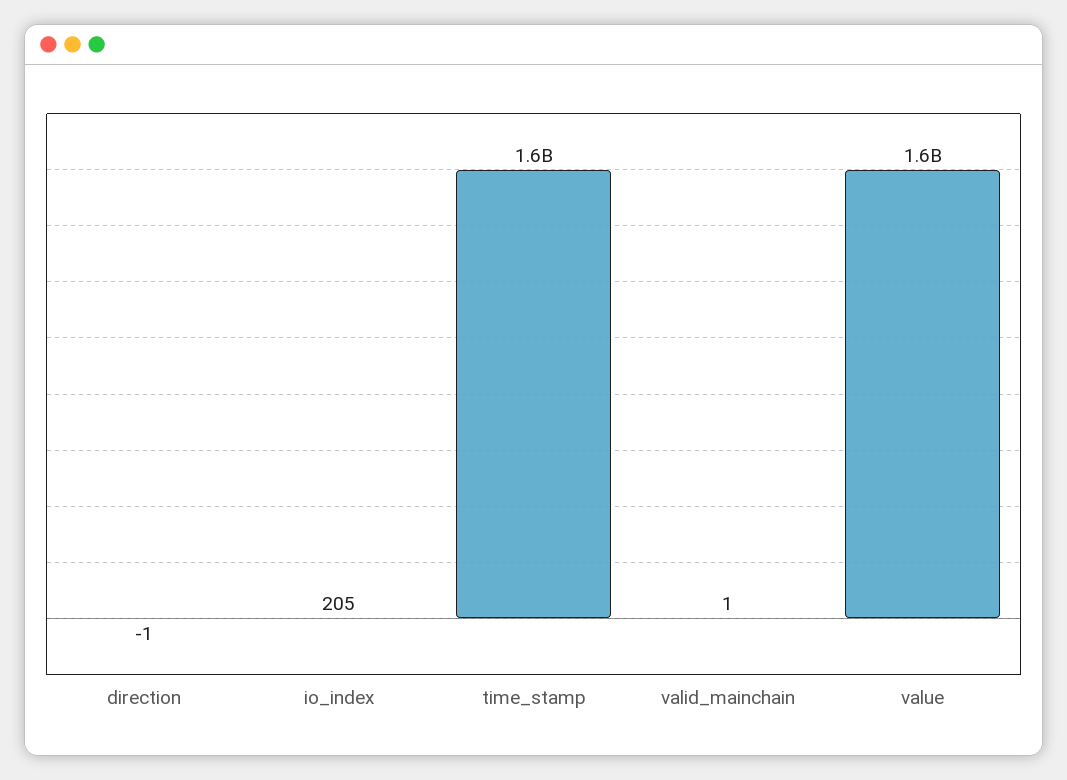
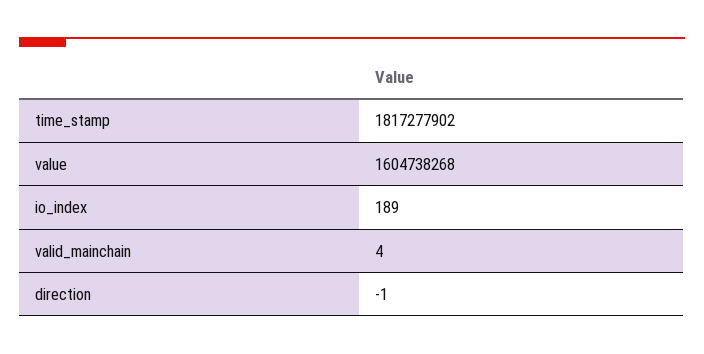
  {
    "direction": -1,
-   "io_index": 205,
+   "io_index": 189,
-   "time_stamp": 1600000000,
+   "time_stamp": 1817277902,
-   "valid_mainchain": 1,
+   "valid_mainchain": 4,
    "value": 1604738268
  }

